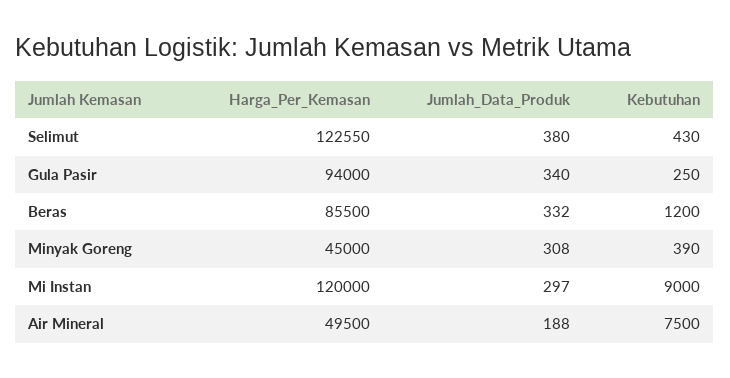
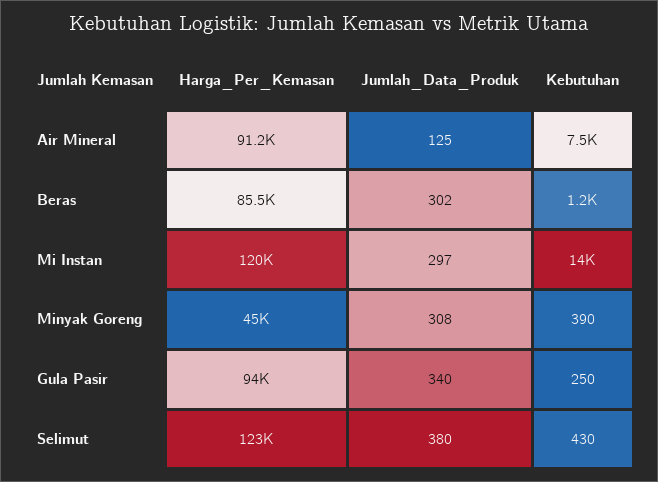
  {
    "Harga_Per_Kemasan": {
      "Selimut": 122550,
      "Gula Pasir": 94000,
      "Beras": 85500,
      "Minyak Goreng": 45000,
      "Mi Instan": 120000,
-     "Air Mineral": 49500
+     "Air Mineral": 91200
    },
    "Jumlah_Data_Produk": {
      "Selimut": 380,
      "Gula Pasir": 340,
-     "Beras": 332,
+     "Beras": 302,
      "Minyak Goreng": 308,
      "Mi Instan": 297,
-     "Air Mineral": 188
+     "Air Mineral": 125
    },
    "Kebutuhan": {
      "Selimut": 430,
      "Gula Pasir": 250,
      "Beras": 1200,
      "Minyak Goreng": 390,
-     "Mi Instan": 9000,
+     "Mi Instan": 14000,
      "Air Mineral": 7500
    }
  }

